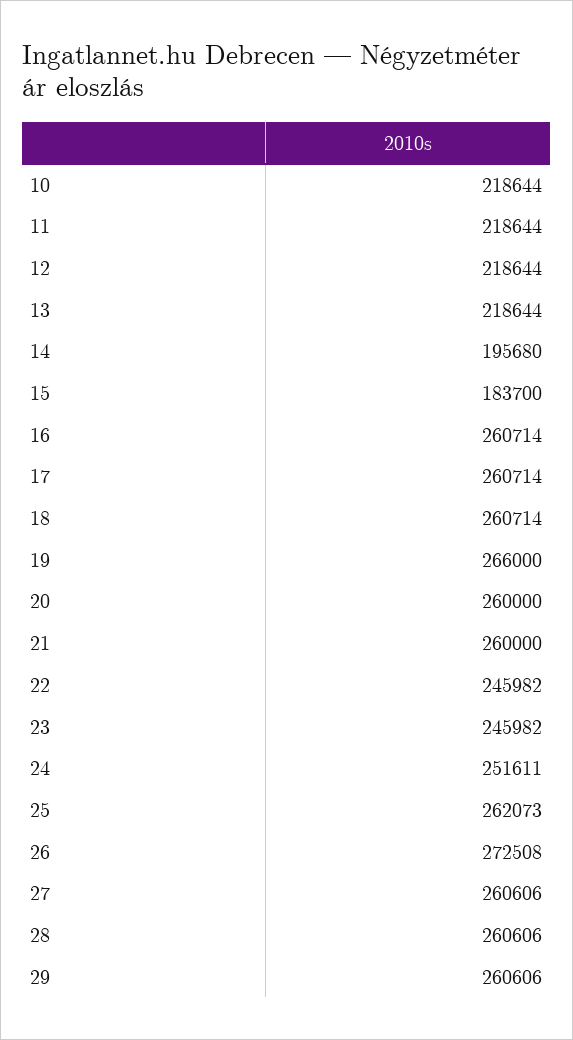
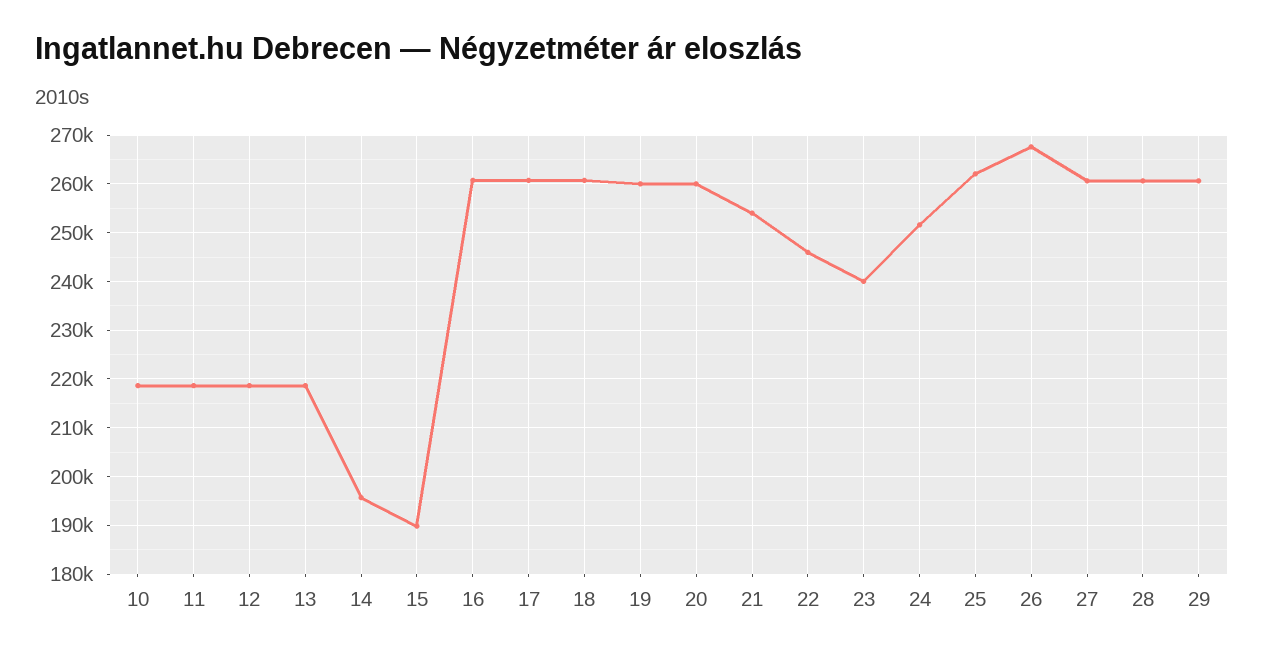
  {
    "10": 218644,
    "11": 218644,
    "12": 218644,
    "13": 218644,
    "14": 195680,
-   "15": 183700,
+   "15": 190000,
    "16": 260714,
    "17": 260714,
    "18": 260714,
-   "19": 266000,
+   "19": 260000,
    "20": 260000,
-   "21": 260000,
+   "21": 254000,
    "22": 245982,
-   "23": 245982,
+   "23": 240000,
    "24": 251611,
    "25": 262073,
-   "26": 272508,
+   "26": 268000,
    "27": 260606,
    "28": 260606,
    "29": 260606
  }

